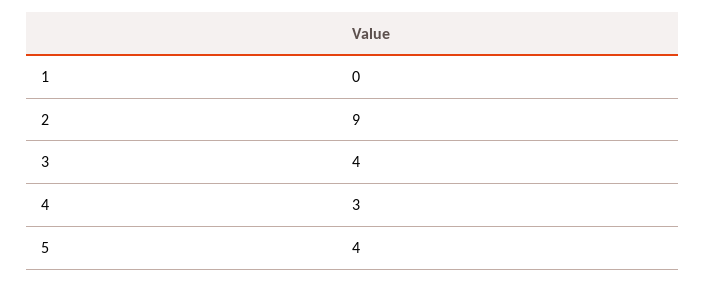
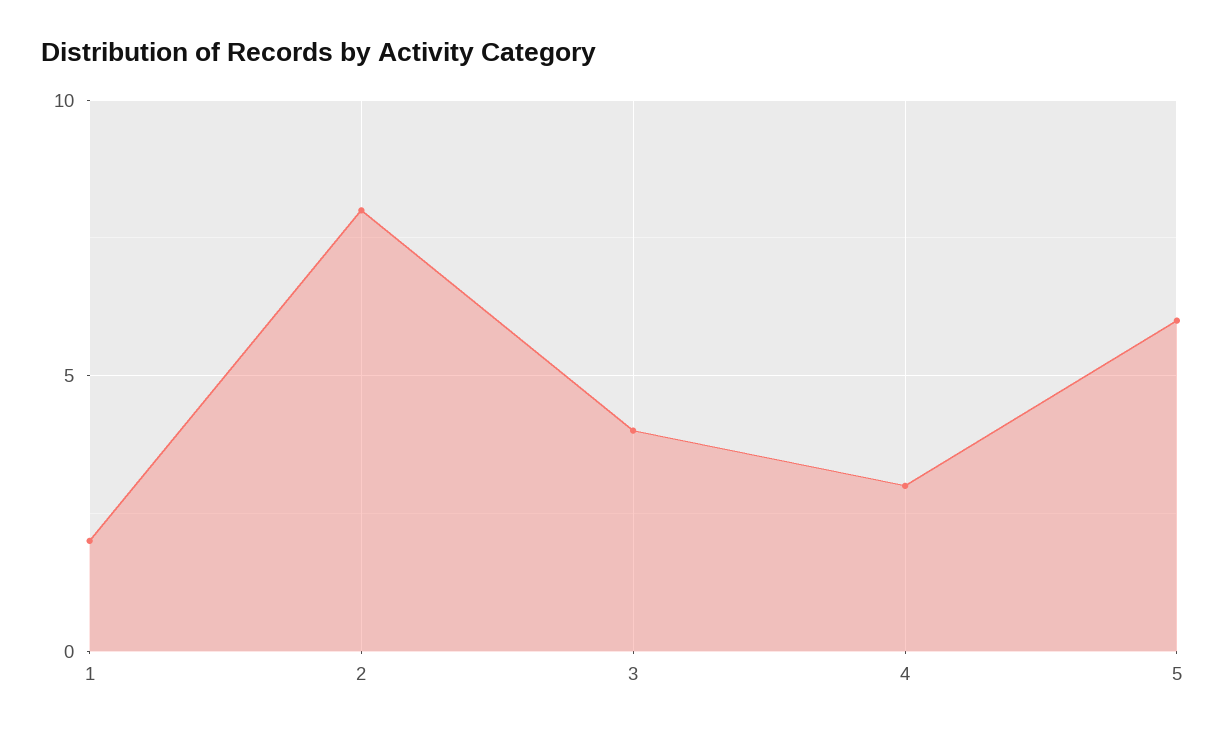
  {
-   "1": 0,
+   "1": 2,
-   "2": 9,
+   "2": 8,
    "3": 4,
    "4": 3,
-   "5": 4
+   "5": 6
  }

